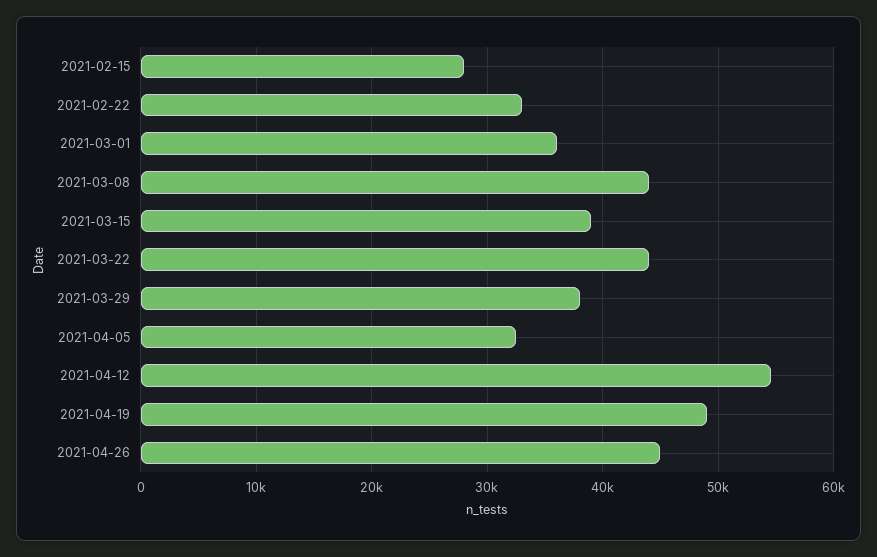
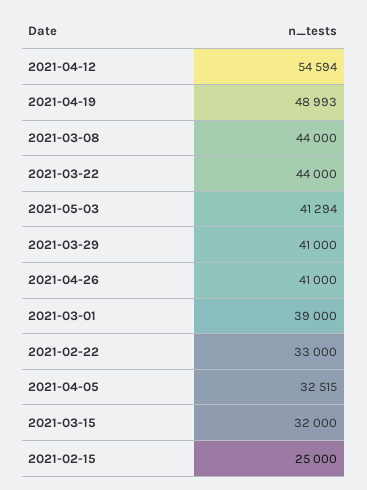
  {
-   "2021-02-15": 28000,
+   "2021-02-15": 25000,
    "2021-02-22": 33000,
-   "2021-03-01": 36000,
+   "2021-03-01": 39000,
    "2021-03-08": 44000,
-   "2021-03-15": 39000,
+   "2021-03-15": 32000,
    "2021-03-22": 44000,
-   "2021-03-29": 38000,
+   "2021-03-29": 41000,
    "2021-04-05": 32515,
    "2021-04-12": 54594,
    "2021-04-19": 48993,
-   "2021-04-26": 45000
+   "2021-04-26": 41000,
+   "2021-05-03": 41294
  }

